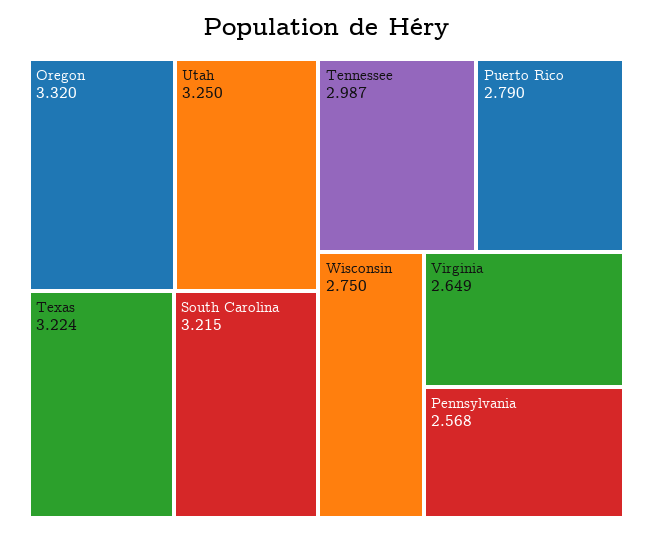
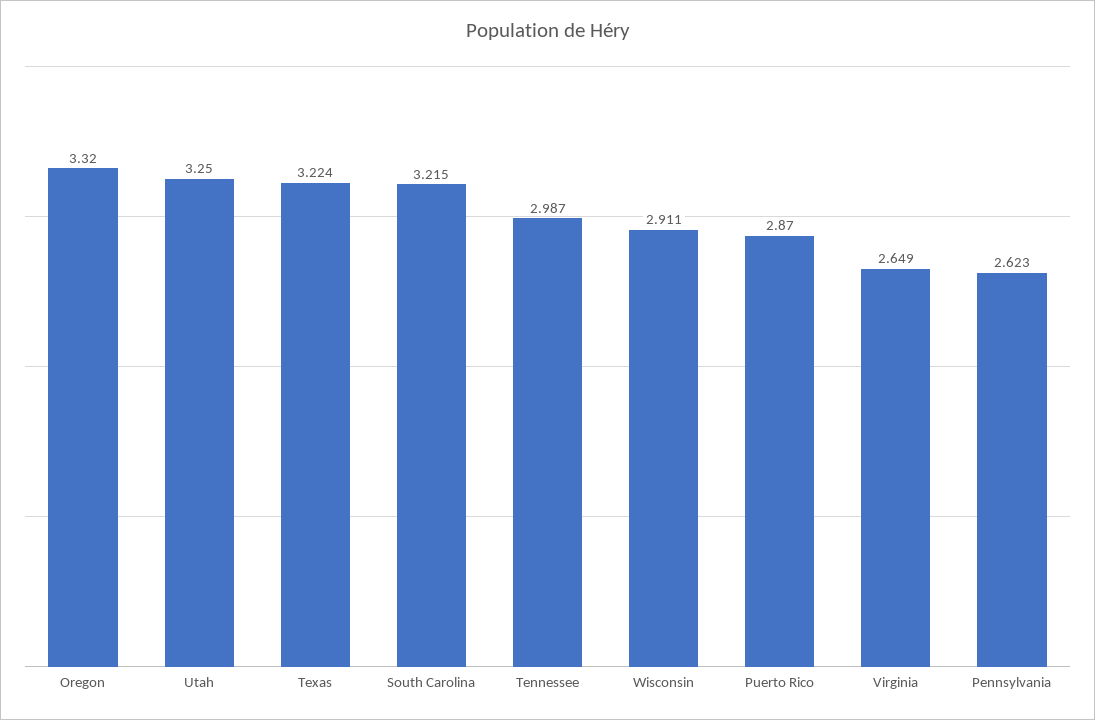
  {
    "Oregon": 3.32,
    "Utah": 3.25,
    "Texas": 3.224,
    "South Carolina": 3.215,
    "Tennessee": 2.987,
-   "Puerto Rico": 2.79,
+   "Puerto Rico": 2.87,
-   "Wisconsin": 2.75,
+   "Wisconsin": 2.911,
    "Virginia": 2.649,
-   "Pennsylvania": 2.568
+   "Pennsylvania": 2.623
  }

